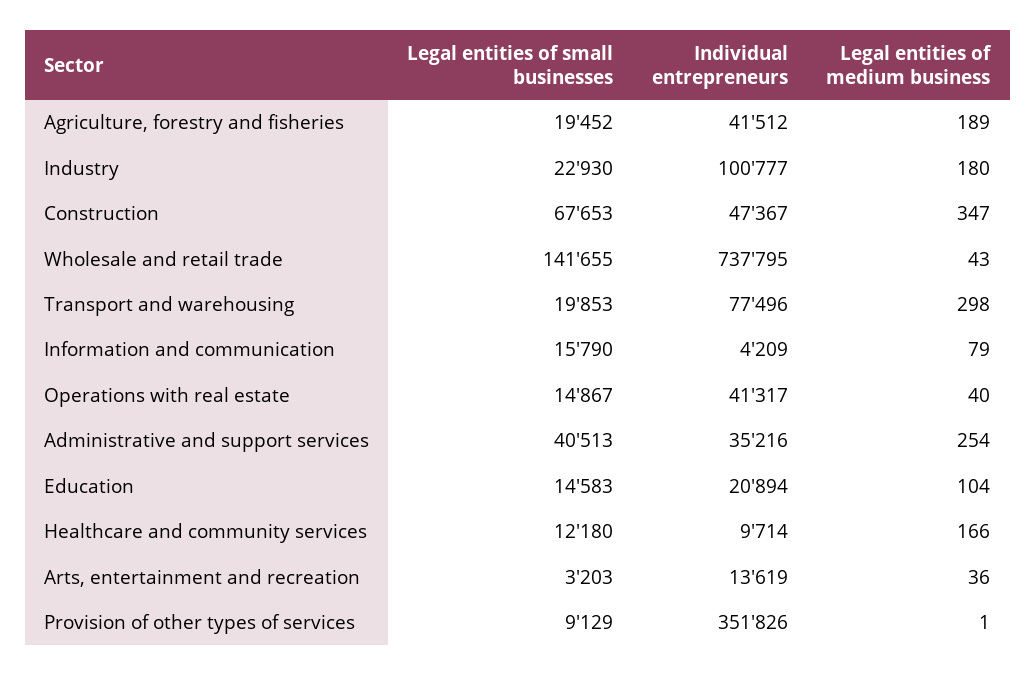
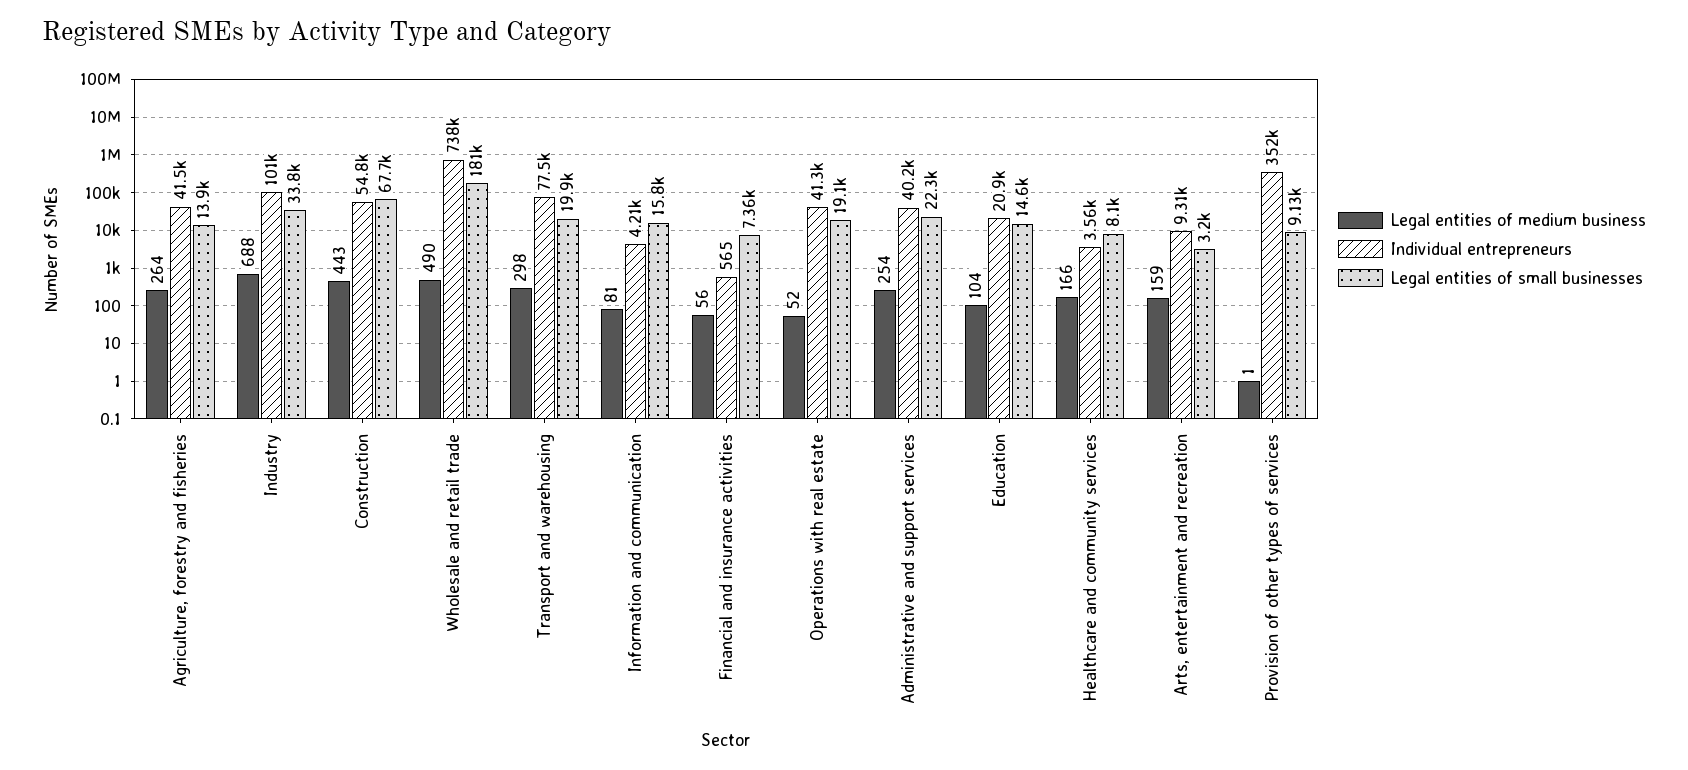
  {
    "Legal entities of small businesses": {
-     "Agriculture, forestry and fisheries": 19452,
+     "Agriculture, forestry and fisheries": 13900,
-     "Industry": 22930,
+     "Industry": 33800,
      "Construction": 67653,
-     "Wholesale and retail trade": 141655,
+     "Wholesale and retail trade": 181000,
      "Transport and warehousing": 19853,
      "Information and communication": 15790,
-     "Operations with real estate": 14867,
+     "Operations with real estate": 19100,
-     "Administrative and support services": 40513,
+     "Administrative and support services": 22300,
      "Education": 14583,
-     "Healthcare and community services": 12180,
+     "Healthcare and community services": 8100,
      "Arts, entertainment and recreation": 3203,
-     "Provision of other types of services": 9129
+     "Provision of other types of services": 9129,
+     "Financial and insurance activities": 7360
    },
    "Individual entrepreneurs": {
      "Agriculture, forestry and fisheries": 41512,
      "Industry": 100777,
-     "Construction": 47367,
+     "Construction": 54800,
      "Wholesale and retail trade": 737795,
      "Transport and warehousing": 77496,
      "Information and communication": 4209,
      "Operations with real estate": 41317,
-     "Administrative and support services": 35216,
+     "Administrative and support services": 40200,
      "Education": 20894,
-     "Healthcare and community services": 9714,
+     "Healthcare and community services": 3560,
-     "Arts, entertainment and recreation": 13619,
+     "Arts, entertainment and recreation": 9310,
-     "Provision of other types of services": 351826
+     "Provision of other types of services": 351826,
+     "Financial and insurance activities": 565
    },
    "Legal entities of medium business": {
-     "Agriculture, forestry and fisheries": 189,
+     "Agriculture, forestry and fisheries": 264,
-     "Industry": 180,
+     "Industry": 688,
-     "Construction": 347,
+     "Construction": 443,
-     "Wholesale and retail trade": 43,
+     "Wholesale and retail trade": 490,
      "Transport and warehousing": 298,
-     "Information and communication": 79,
+     "Information and communication": 81,
-     "Operations with real estate": 40,
+     "Operations with real estate": 52,
      "Administrative and support services": 254,
      "Education": 104,
      "Healthcare and community services": 166,
-     "Arts, entertainment and recreation": 36,
+     "Arts, entertainment and recreation": 159,
-     "Provision of other types of services": 1
+     "Provision of other types of services": 1,
+     "Financial and insurance activities": 56
    }
  }

